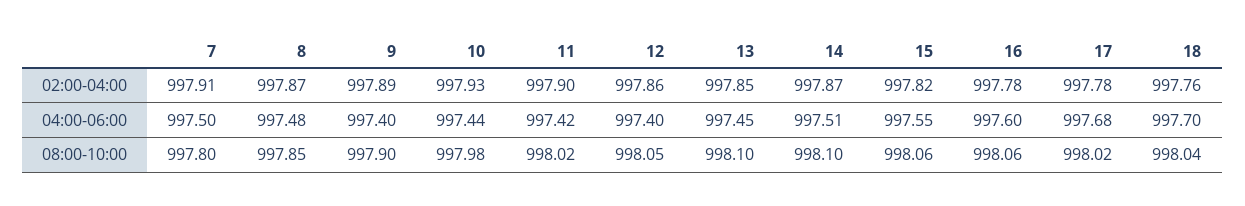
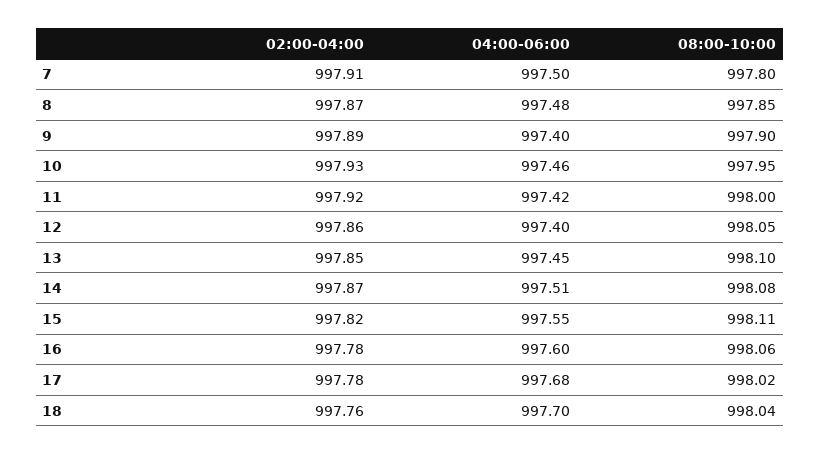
  {
    "7": {
      "02:00-04:00": 997.91,
      "04:00-06:00": 997.5,
      "08:00-10:00": 997.8
    },
    "8": {
      "02:00-04:00": 997.87,
      "04:00-06:00": 997.48,
      "08:00-10:00": 997.85
    },
    "9": {
      "02:00-04:00": 997.89,
      "04:00-06:00": 997.4,
      "08:00-10:00": 997.9
    },
    "10": {
      "02:00-04:00": 997.93,
-     "04:00-06:00": 997.44,
+     "04:00-06:00": 997.46,
-     "08:00-10:00": 997.98
+     "08:00-10:00": 997.95
    },
    "11": {
-     "02:00-04:00": 997.9,
+     "02:00-04:00": 997.92,
      "04:00-06:00": 997.42,
-     "08:00-10:00": 998.02
+     "08:00-10:00": 998
    },
    "12": {
      "02:00-04:00": 997.86,
      "04:00-06:00": 997.4,
      "08:00-10:00": 998.05
    },
    "13": {
      "02:00-04:00": 997.85,
      "04:00-06:00": 997.45,
      "08:00-10:00": 998.1
    },
    "14": {
      "02:00-04:00": 997.87,
      "04:00-06:00": 997.51,
-     "08:00-10:00": 998.1
+     "08:00-10:00": 998.08
    },
    "15": {
      "02:00-04:00": 997.82,
      "04:00-06:00": 997.55,
-     "08:00-10:00": 998.06
+     "08:00-10:00": 998.11
    },
    "16": {
      "02:00-04:00": 997.78,
      "04:00-06:00": 997.6,
      "08:00-10:00": 998.06
    },
    "17": {
      "02:00-04:00": 997.78,
      "04:00-06:00": 997.68,
      "08:00-10:00": 998.02
    },
    "18": {
      "02:00-04:00": 997.76,
      "04:00-06:00": 997.7,
      "08:00-10:00": 998.04
    }
  }

